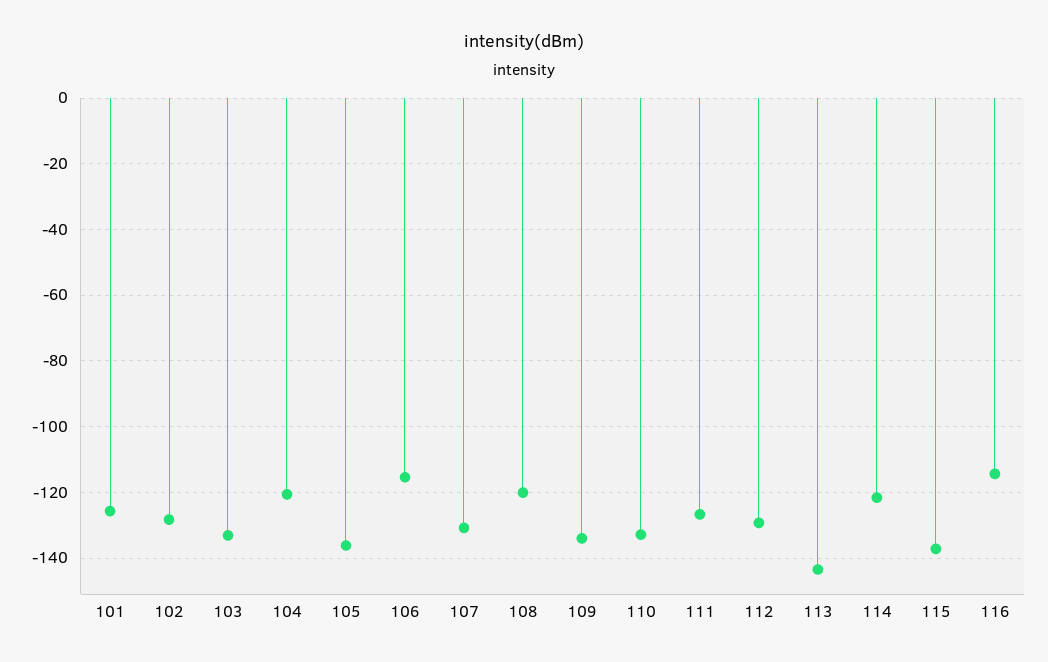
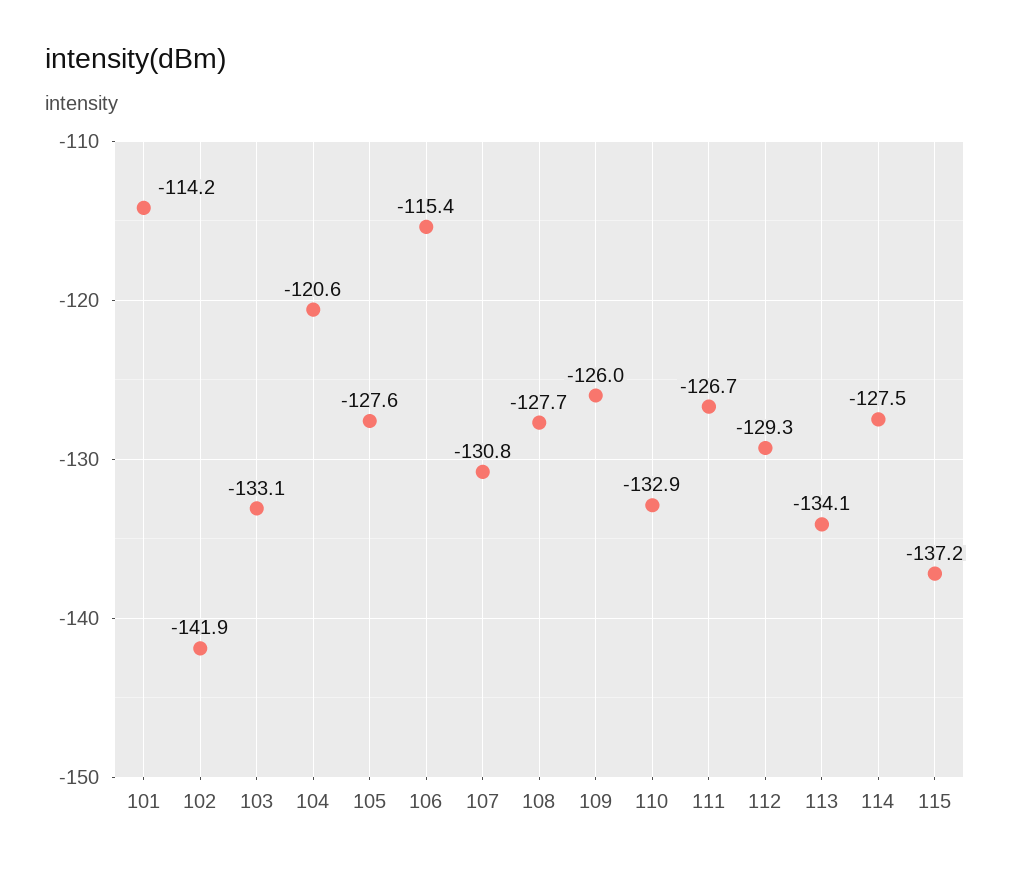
  {
-   "101": -126,
+   "101": -114.2,
-   "102": -128,
+   "102": -141.9,
    "103": -133.1,
    "104": -120.6,
-   "105": -136,
+   "105": -127.6,
    "106": -115.4,
    "107": -130.8,
-   "108": -120,
+   "108": -127.7,
-   "109": -134,
+   "109": -126,
    "110": -132.9,
    "111": -126.7,
    "112": -129.3,
-   "113": -144,
+   "113": -134.1,
-   "114": -122,
+   "114": -127.5,
-   "115": -137.2,
+   "115": -137.2
-   "116": -114
  }

